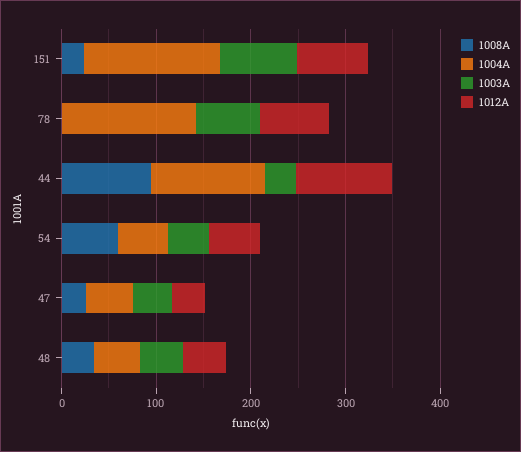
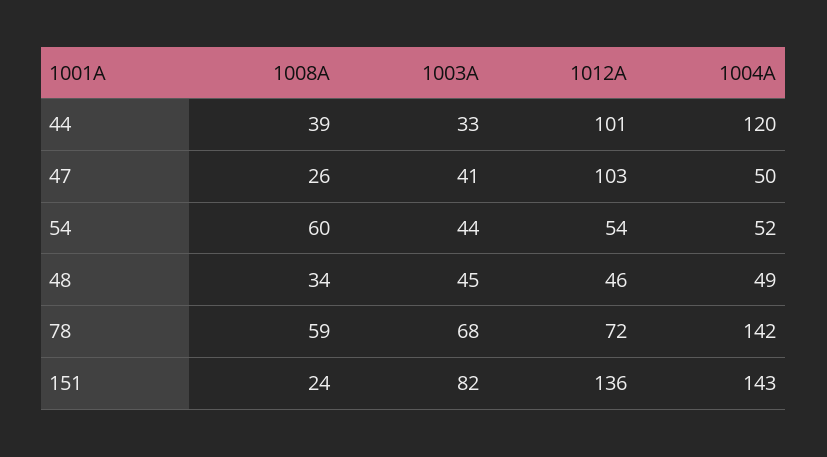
  {
    "1008A": {
      "151": 24,
-     "78": 0,
+     "78": 59,
-     "44": 100,
+     "44": 39,
      "54": 60,
      "47": 26,
      "48": 34
    },
    "1004A": {
      "151": 143,
      "78": 142,
      "44": 120,
      "54": 52,
      "47": 50,
      "48": 49
    },
    "1003A": {
      "151": 82,
      "78": 68,
      "44": 33,
      "54": 44,
      "47": 41,
      "48": 45
    },
    "1012A": {
-     "151": 80,
+     "151": 136,
      "78": 72,
      "44": 101,
      "54": 54,
-     "47": 40,
+     "47": 103,
      "48": 46
    }
  }

